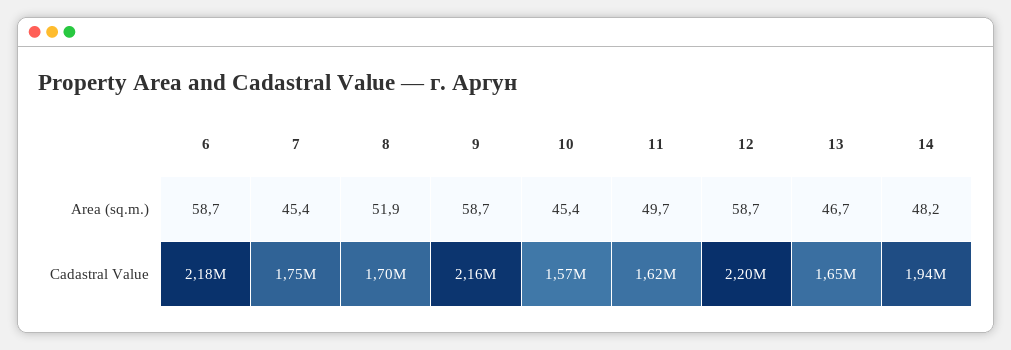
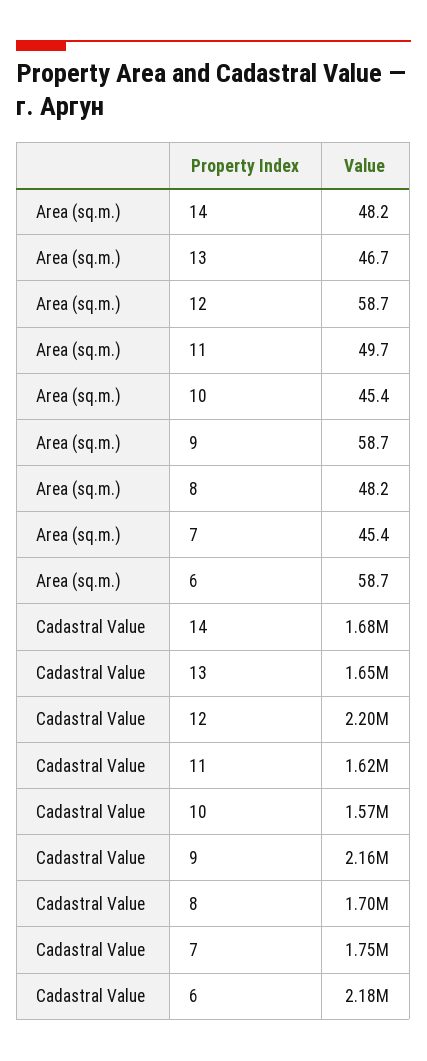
  {
    "6": {
      "Area (sq.m.)": 58.7,
      "Cadastral Value": 2180000
    },
    "7": {
      "Area (sq.m.)": 45.4,
      "Cadastral Value": 1750000
    },
    "8": {
-     "Area (sq.m.)": 51.9,
+     "Area (sq.m.)": 48.2,
      "Cadastral Value": 1700000
    },
    "9": {
      "Area (sq.m.)": 58.7,
      "Cadastral Value": 2160000
    },
    "10": {
      "Area (sq.m.)": 45.4,
      "Cadastral Value": 1570000
    },
    "11": {
      "Area (sq.m.)": 49.7,
      "Cadastral Value": 1620000
    },
    "12": {
      "Area (sq.m.)": 58.7,
      "Cadastral Value": 2200000
    },
    "13": {
      "Area (sq.m.)": 46.7,
      "Cadastral Value": 1650000
    },
    "14": {
      "Area (sq.m.)": 48.2,
-     "Cadastral Value": 1940000
+     "Cadastral Value": 1680000
    }
  }

